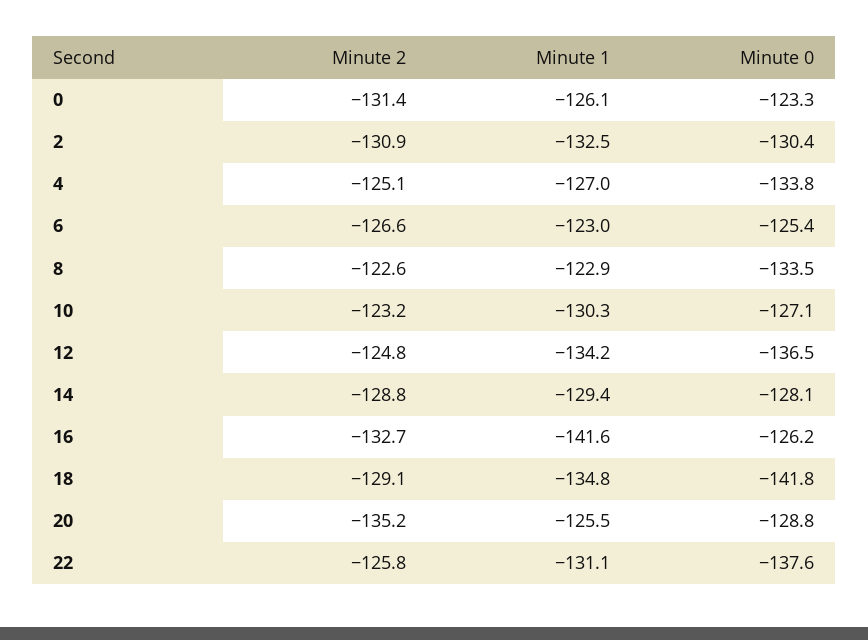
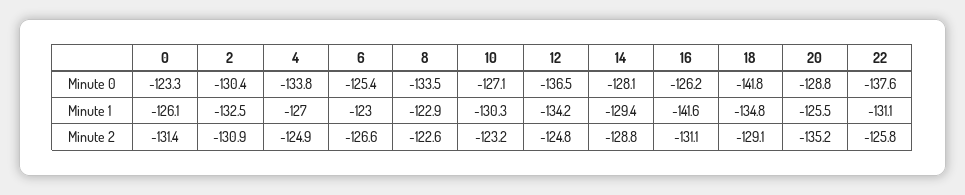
  {
    "Minute 2": {
      "0": -131.4,
      "2": -130.9,
-     "4": -125.1,
+     "4": -124.9,
      "6": -126.6,
      "8": -122.6,
      "10": -123.2,
      "12": -124.8,
      "14": -128.8,
-     "16": -132.7,
+     "16": -131.1,
      "18": -129.1,
      "20": -135.2,
      "22": -125.8
    },
    "Minute 1": {
      "0": -126.1,
      "2": -132.5,
      "4": -127,
      "6": -123,
      "8": -122.9,
      "10": -130.3,
      "12": -134.2,
      "14": -129.4,
      "16": -141.6,
      "18": -134.8,
      "20": -125.5,
      "22": -131.1
    },
    "Minute 0": {
      "0": -123.3,
      "2": -130.4,
      "4": -133.8,
      "6": -125.4,
      "8": -133.5,
      "10": -127.1,
      "12": -136.5,
      "14": -128.1,
      "16": -126.2,
      "18": -141.8,
      "20": -128.8,
      "22": -137.6
    }
  }

